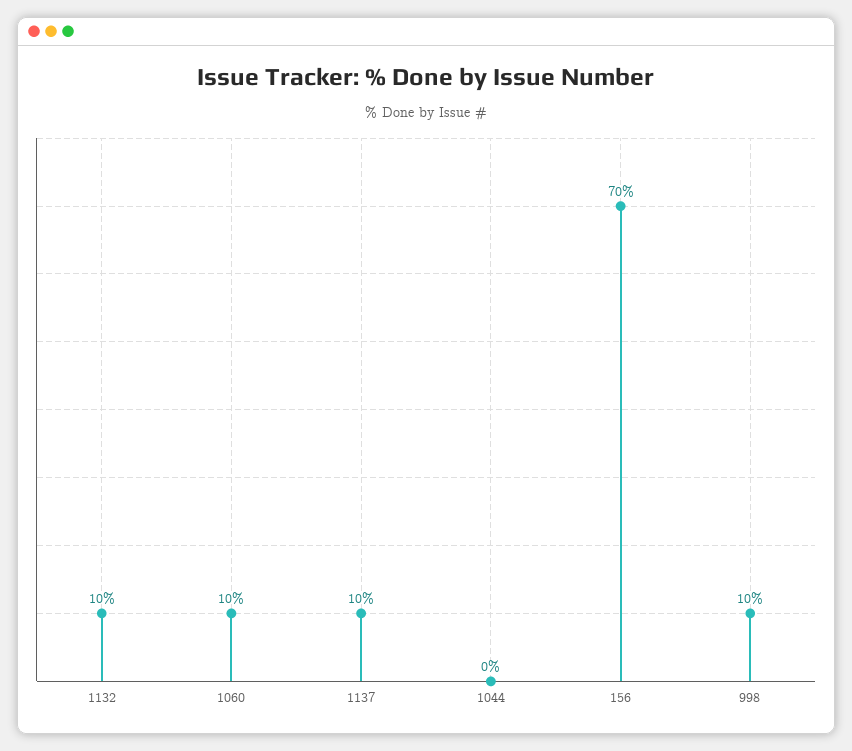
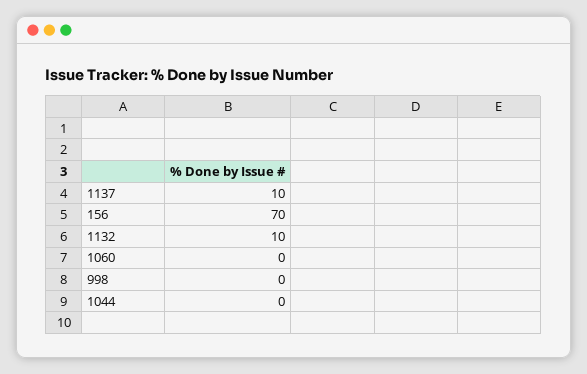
  {
    "1132": 10,
-   "1060": 10,
+   "1060": 0,
    "1137": 10,
    "1044": 0,
    "156": 70,
-   "998": 10
+   "998": 0
  }

